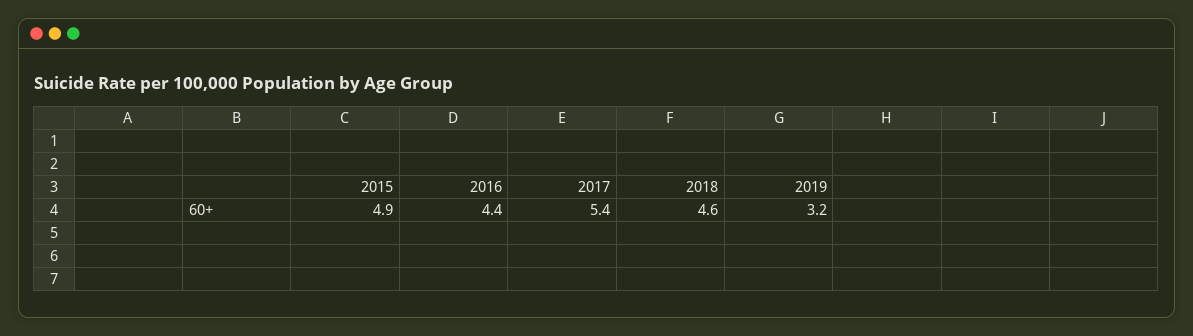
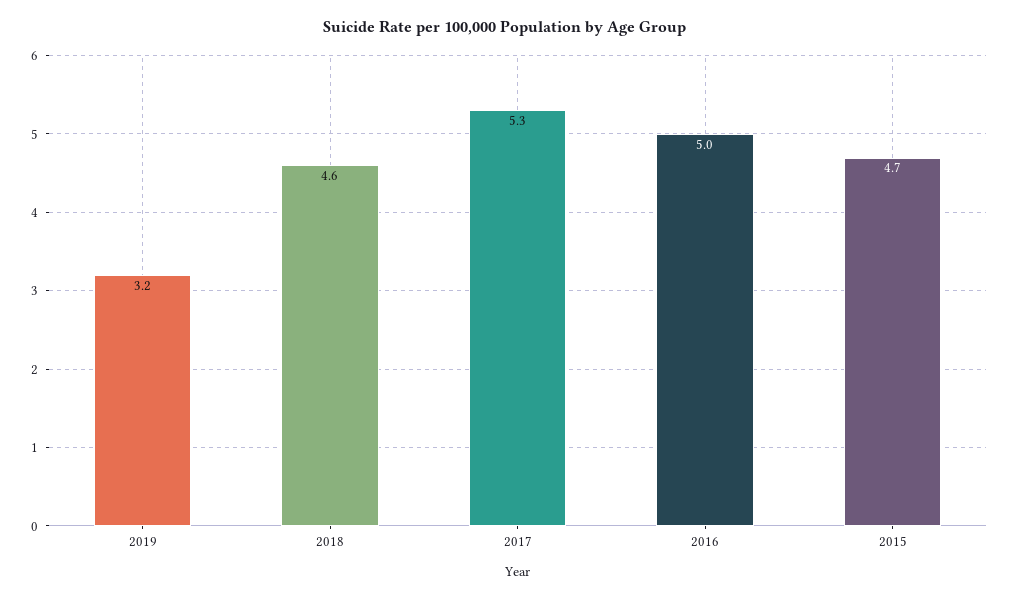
  {
-   "2015": 4.9,
+   "2015": 4.7,
-   "2016": 4.4,
+   "2016": 5,
-   "2017": 5.4,
+   "2017": 5.3,
    "2018": 4.6,
    "2019": 3.2
  }

